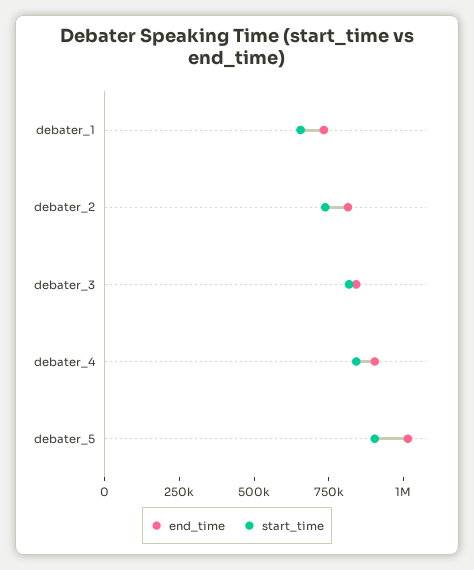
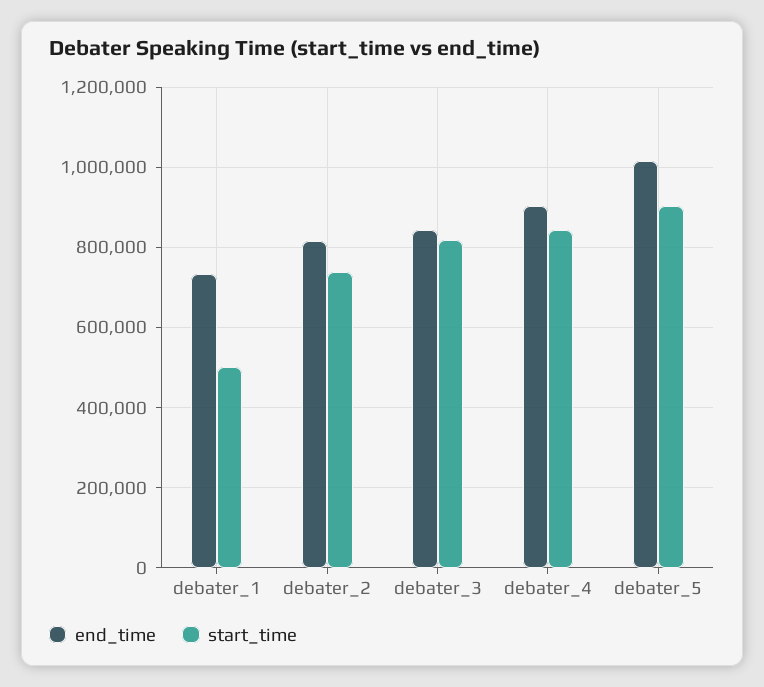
  {
    "end_time": {
      "debater_1": 740000,
      "debater_2": 820000,
      "debater_3": 840000,
      "debater_4": 900000,
      "debater_5": 1020000
    },
    "start_time": {
-     "debater_1": 650000,
+     "debater_1": 500000,
      "debater_2": 740000,
      "debater_3": 820000,
      "debater_4": 840000,
      "debater_5": 900000
    }
  }

